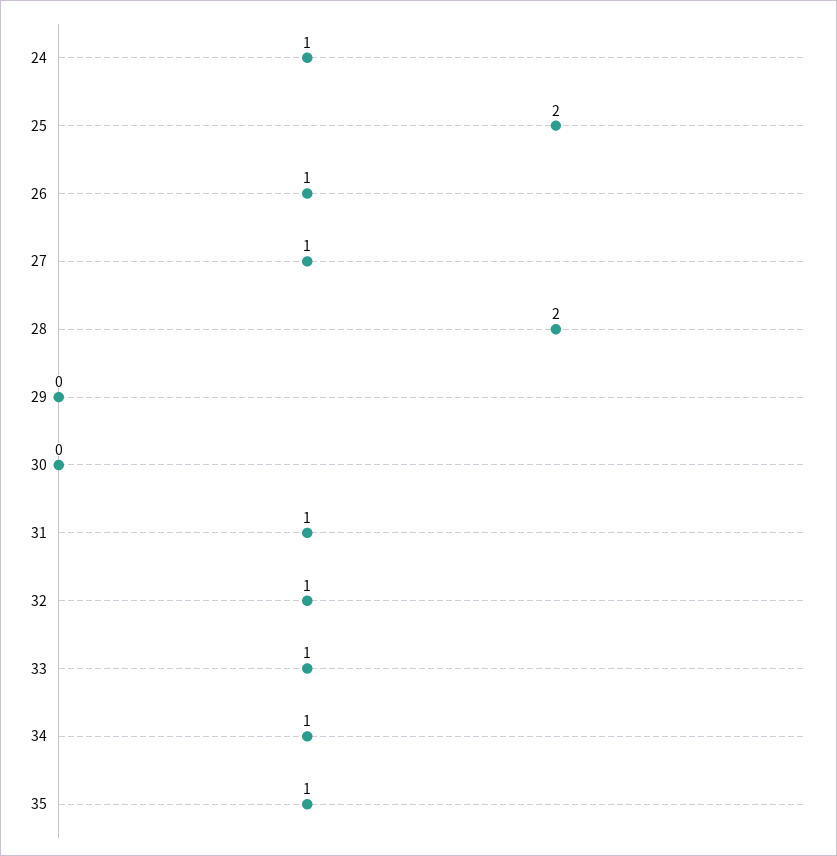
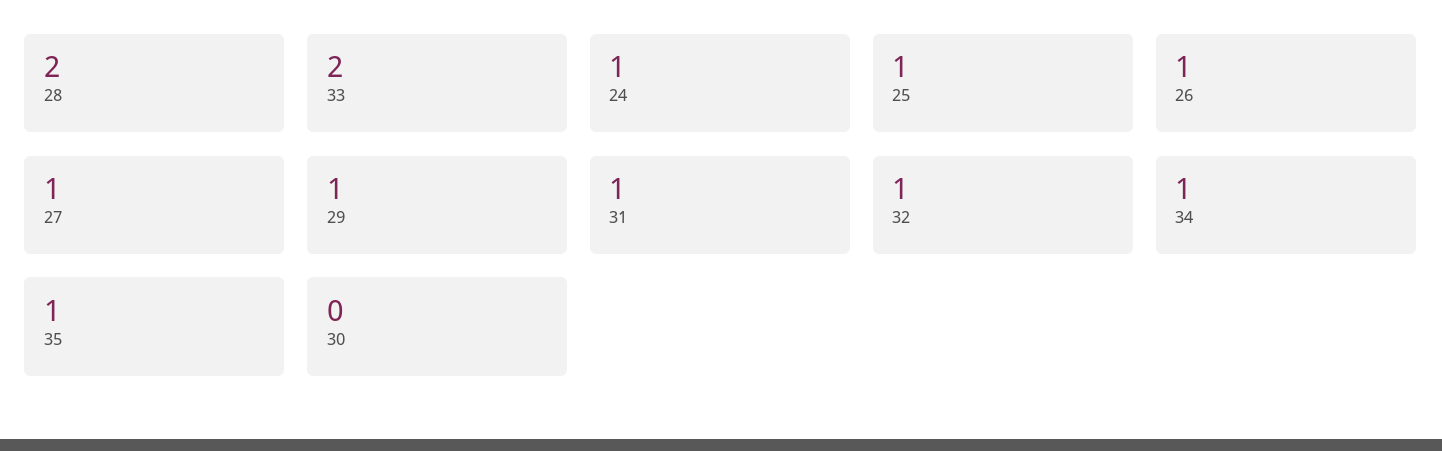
  {
    "24": 1,
-   "25": 2,
+   "25": 1,
    "26": 1,
    "27": 1,
    "28": 2,
-   "29": 0,
+   "29": 1,
    "30": 0,
    "31": 1,
    "32": 1,
-   "33": 1,
+   "33": 2,
    "34": 1,
    "35": 1
  }

